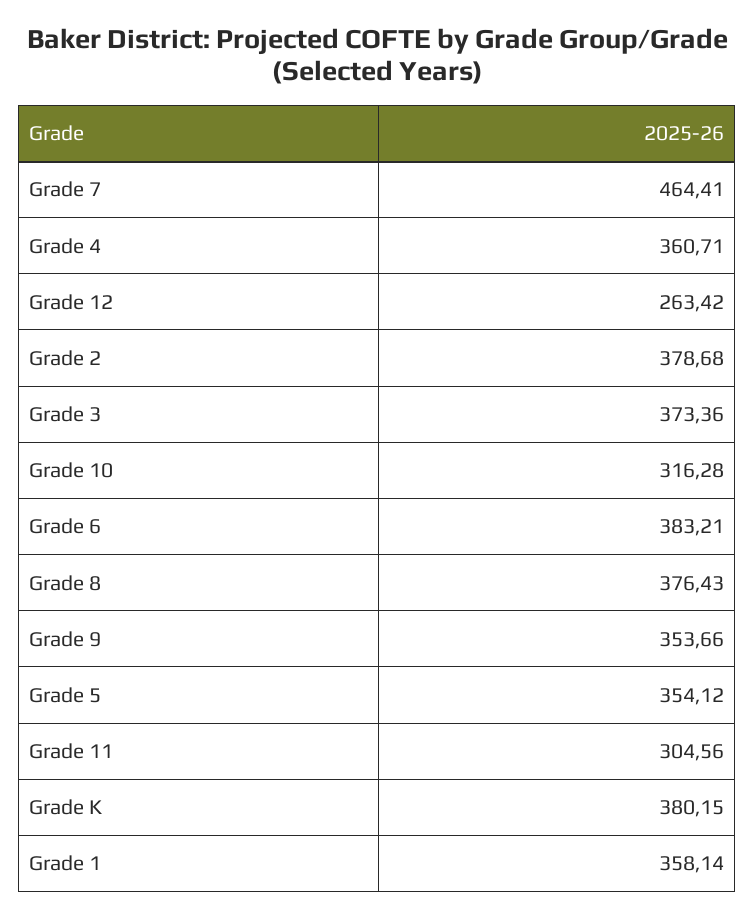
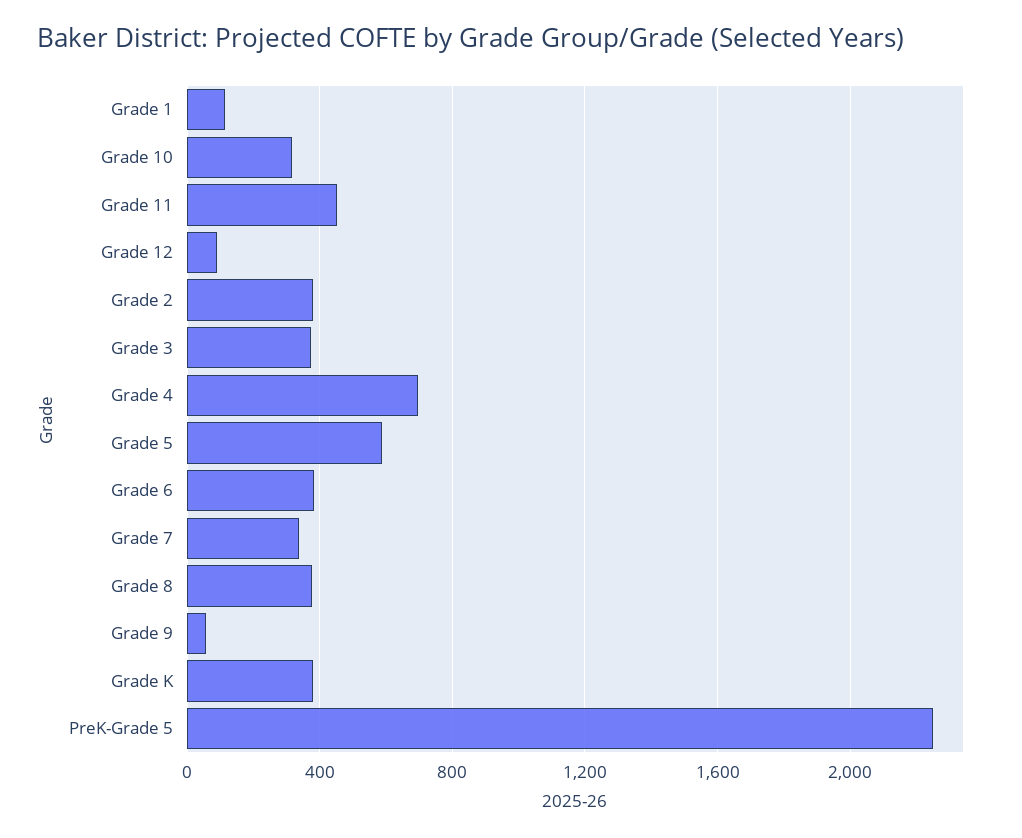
  {
-   "Grade 7": 464.41,
+   "Grade 7": 350,
-   "Grade 4": 360.71,
+   "Grade 4": 700,
-   "Grade 12": 263.42,
+   "Grade 12": 100,
    "Grade 2": 378.68,
    "Grade 3": 373.36,
    "Grade 10": 316.28,
    "Grade 6": 383.21,
    "Grade 8": 376.43,
-   "Grade 9": 353.66,
+   "Grade 9": 50,
-   "Grade 5": 354.12,
+   "Grade 5": 600,
-   "Grade 11": 304.56,
+   "Grade 11": 450,
    "Grade K": 380.15,
-   "Grade 1": 358.14
+   "Grade 1": 100,
+   "PreK-Grade 5": 2250
  }

